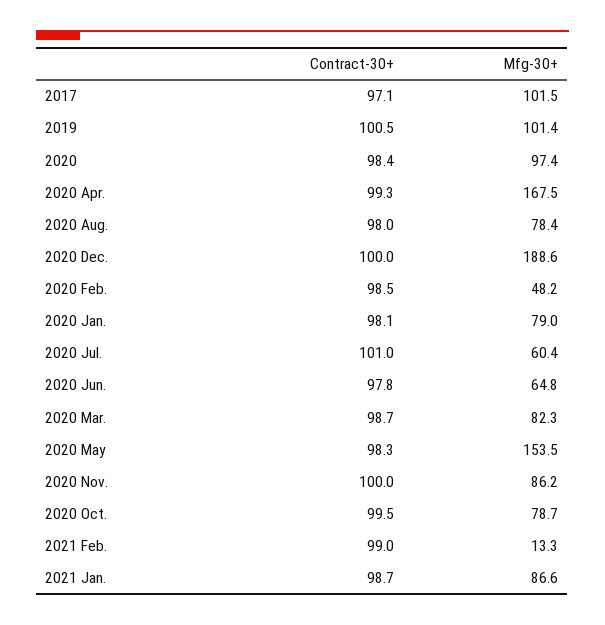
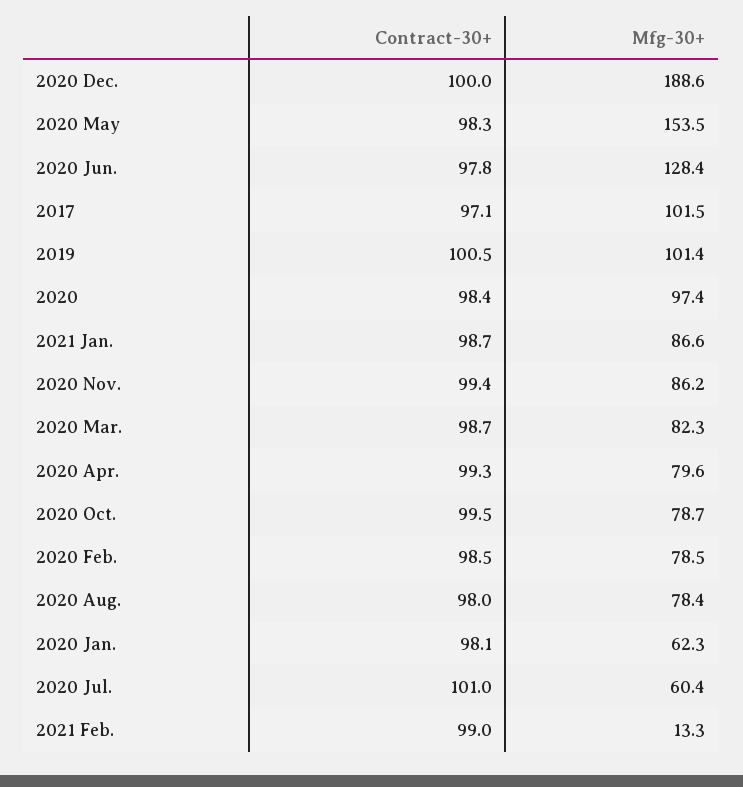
  {
    "Contract-30+": {
      "2017": 97.1,
      "2019": 100.5,
      "2020": 98.4,
      "2020 Apr.": 99.3,
      "2020 Aug.": 98,
      "2020 Dec.": 100,
      "2020 Feb.": 98.5,
      "2020 Jan.": 98.1,
      "2020 Jul.": 101,
      "2020 Jun.": 97.8,
      "2020 Mar.": 98.7,
      "2020 May": 98.3,
-     "2020 Nov.": 100,
+     "2020 Nov.": 99.4,
      "2020 Oct.": 99.5,
      "2021 Feb.": 99,
      "2021 Jan.": 98.7
    },
    "Mfg-30+": {
      "2017": 101.5,
      "2019": 101.4,
      "2020": 97.4,
-     "2020 Apr.": 167.5,
+     "2020 Apr.": 79.6,
      "2020 Aug.": 78.4,
      "2020 Dec.": 188.6,
-     "2020 Feb.": 48.2,
+     "2020 Feb.": 78.5,
-     "2020 Jan.": 79,
+     "2020 Jan.": 62.3,
      "2020 Jul.": 60.4,
-     "2020 Jun.": 64.8,
+     "2020 Jun.": 128.4,
      "2020 Mar.": 82.3,
      "2020 May": 153.5,
      "2020 Nov.": 86.2,
      "2020 Oct.": 78.7,
      "2021 Feb.": 13.3,
      "2021 Jan.": 86.6
    }
  }

